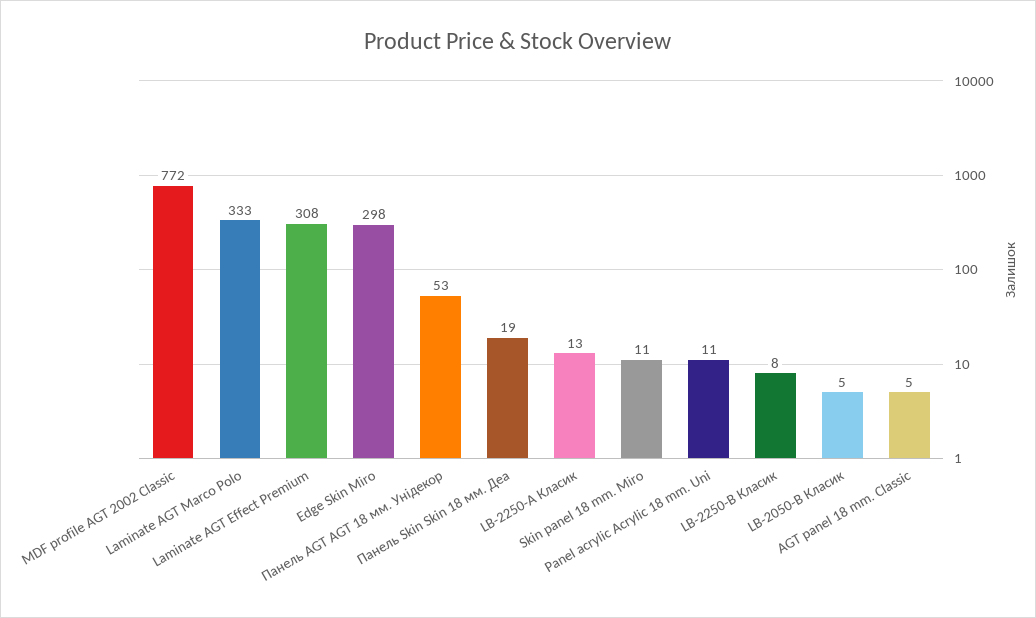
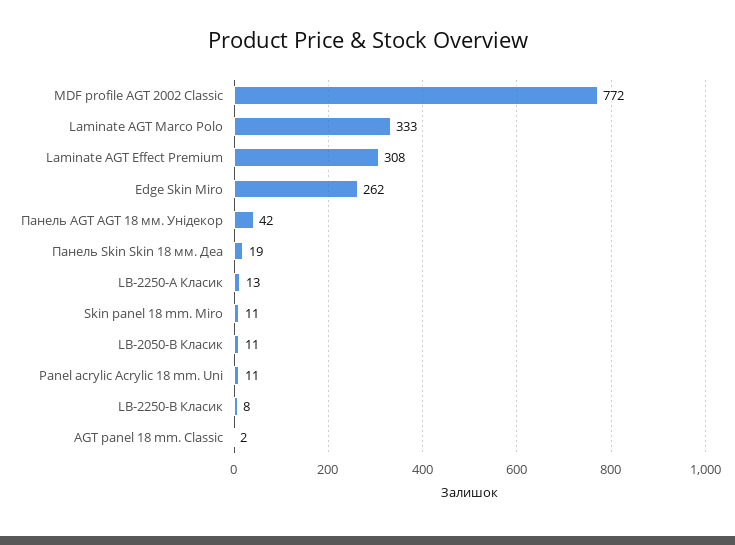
  {
    "MDF profile AGT 2002 Classic": 772,
    "Laminate AGT Marco Polo": 333,
    "Laminate AGT Effect Premium": 308,
-   "Edge Skin Miro": 298,
+   "Edge Skin Miro": 262,
-   "Панель AGT AGT 18 мм. Унідекор": 53,
+   "Панель AGT AGT 18 мм. Унідекор": 42,
    "Панель Skin Skin 18 мм. Деа": 19,
    "LB-2250-А Класик": 13,
    "Skin panel 18 mm. Miro": 11,
    "Panel acrylic Acrylic 18 mm. Uni": 11,
    "LB-2250-В Класик": 8,
-   "LB-2050-В Класик": 5,
+   "LB-2050-В Класик": 11,
-   "AGT panel 18 mm. Classic": 5
+   "AGT panel 18 mm. Classic": 2
  }

